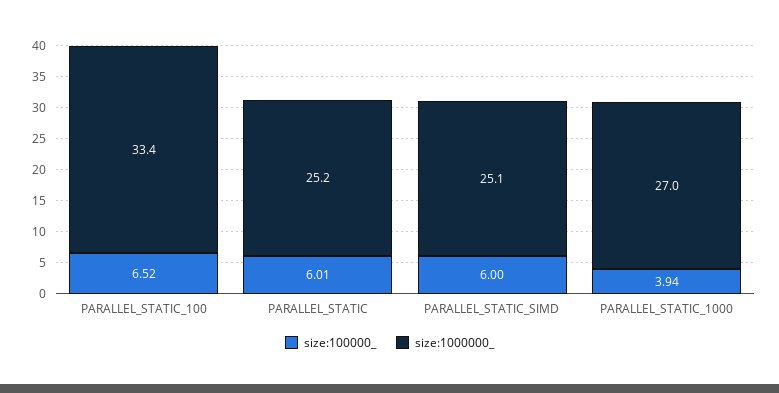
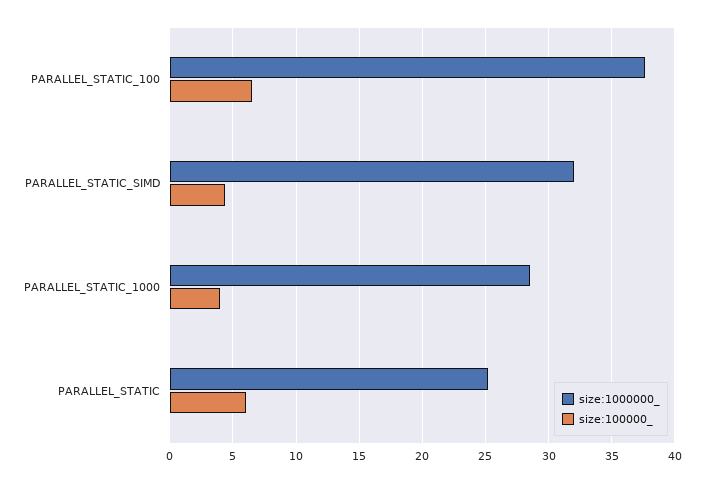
  {
    "size:100000_": {
      "PARALLEL_STATIC_100": 6.52,
      "PARALLEL_STATIC": 6.01,
-     "PARALLEL_STATIC_SIMD": 6,
+     "PARALLEL_STATIC_SIMD": 4.5,
      "PARALLEL_STATIC_1000": 3.94
    },
    "size:1000000_": {
-     "PARALLEL_STATIC_100": 33.4,
+     "PARALLEL_STATIC_100": 37.5,
      "PARALLEL_STATIC": 25.2,
-     "PARALLEL_STATIC_SIMD": 25.1,
+     "PARALLEL_STATIC_SIMD": 32,
-     "PARALLEL_STATIC_1000": 27
+     "PARALLEL_STATIC_1000": 28.5
    }
  }

